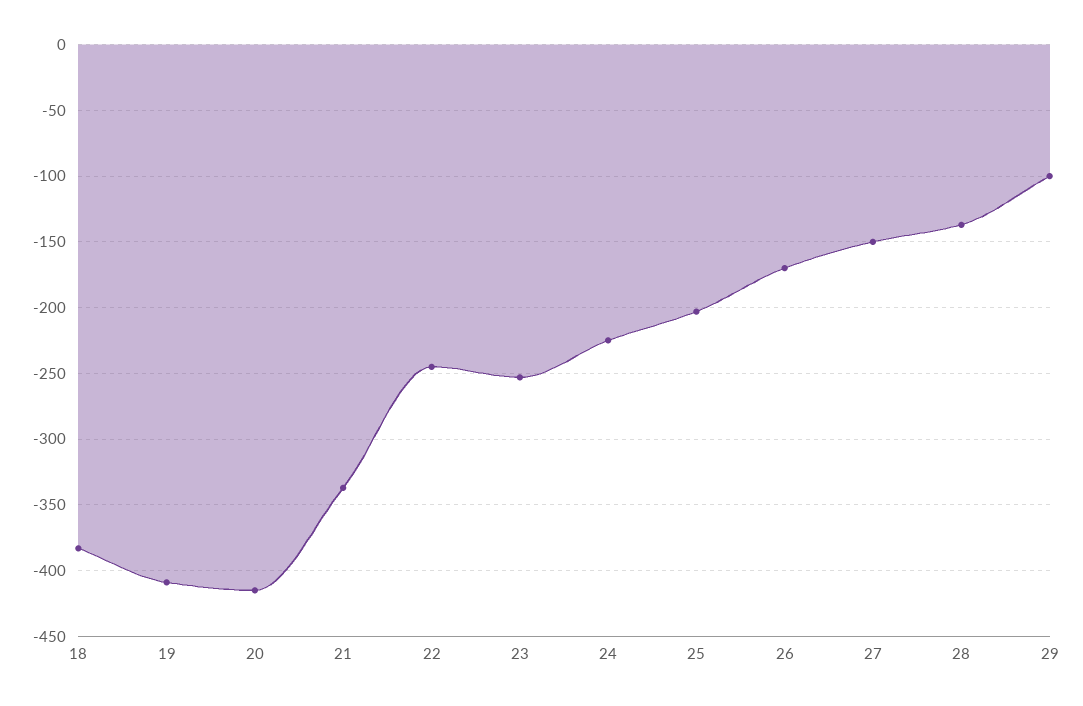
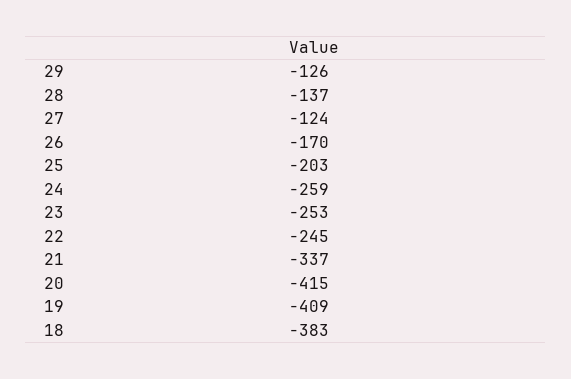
  {
    "18": -383,
    "19": -409,
    "20": -415,
    "21": -337,
    "22": -245,
    "23": -253,
-   "24": -225,
+   "24": -259,
    "25": -203,
    "26": -170,
-   "27": -150,
+   "27": -124,
    "28": -137,
-   "29": -100
+   "29": -126
  }

